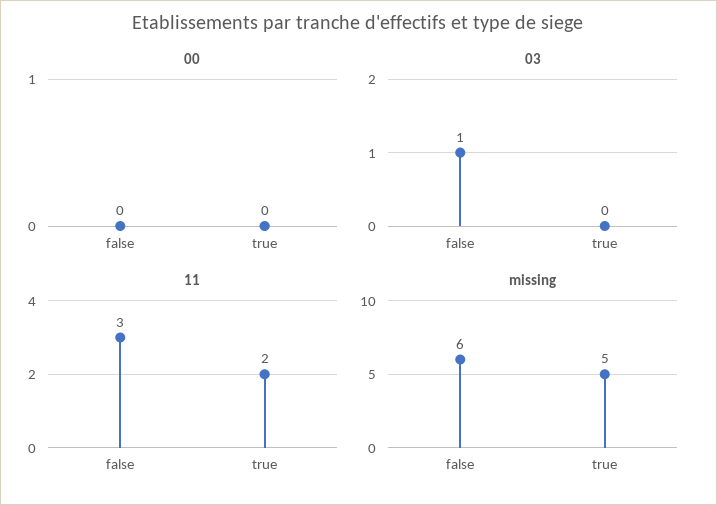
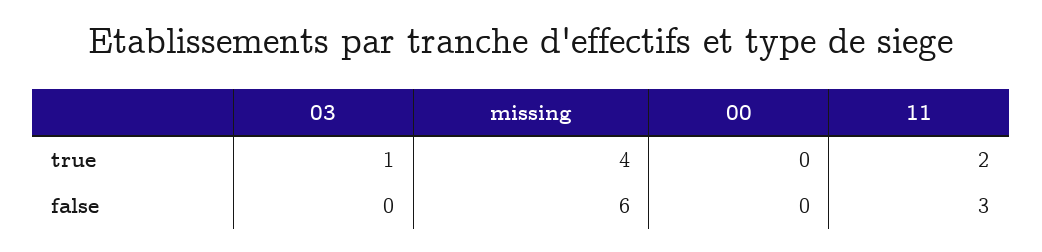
  {
    "00": {
      "false": 0,
      "true": 0
    },
    "03": {
-     "false": 1,
+     "false": 0,
-     "true": 0
+     "true": 1
    },
    "11": {
      "false": 3,
      "true": 2
    },
    "missing": {
      "false": 6,
-     "true": 5
+     "true": 4
    }
  }

